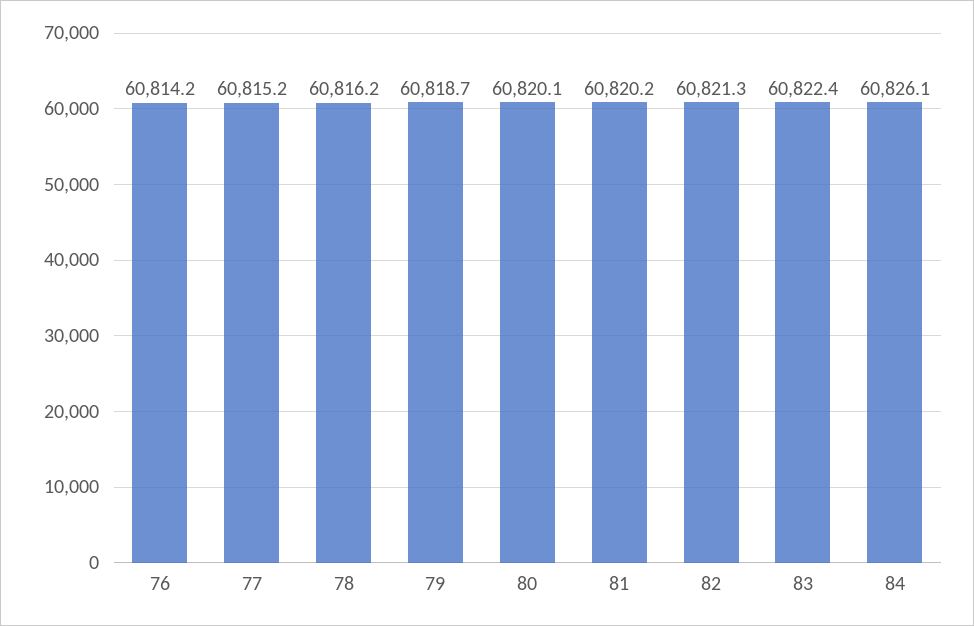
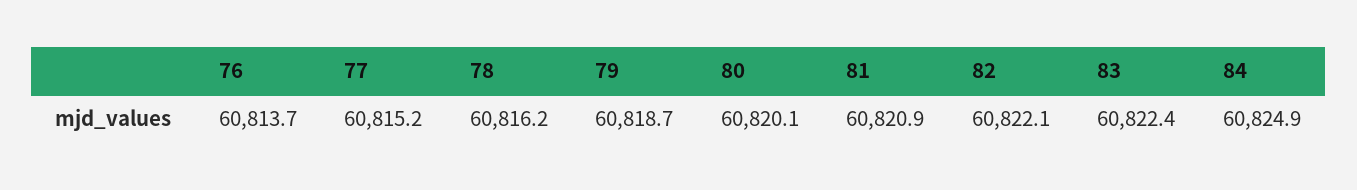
  {
-   "76": 60814.2,
+   "76": 60813.7,
    "77": 60815.2,
    "78": 60816.2,
    "79": 60818.7,
    "80": 60820.1,
-   "81": 60820.2,
+   "81": 60820.9,
-   "82": 60821.3,
+   "82": 60822.1,
    "83": 60822.4,
-   "84": 60826.1
+   "84": 60824.9
  }

